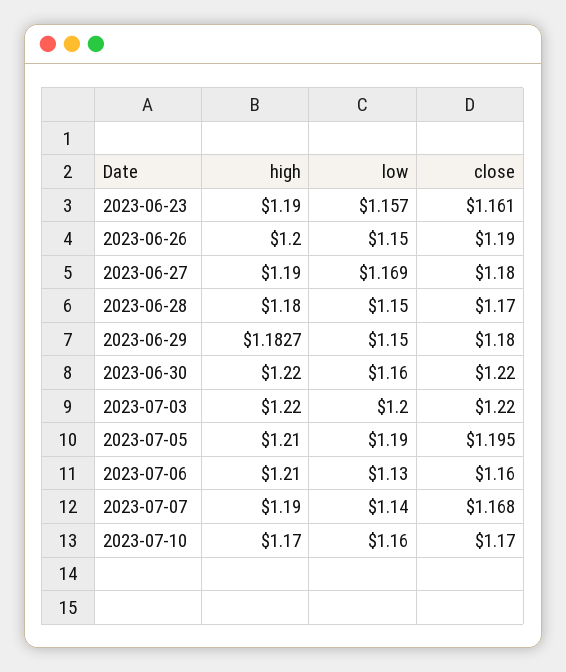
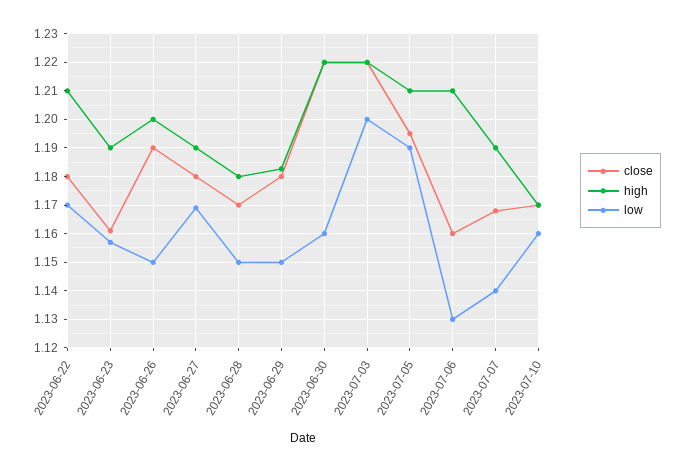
  {
    "high": {
      "2023-06-23": 1.19,
      "2023-06-26": 1.2,
      "2023-06-27": 1.19,
      "2023-06-28": 1.18,
      "2023-06-29": 1.1827,
      "2023-06-30": 1.22,
      "2023-07-03": 1.22,
      "2023-07-05": 1.21,
      "2023-07-06": 1.21,
      "2023-07-07": 1.19,
-     "2023-07-10": 1.17
+     "2023-07-10": 1.17,
+     "2023-06-22": 1.21
    },
    "low": {
      "2023-06-23": 1.157,
      "2023-06-26": 1.15,
      "2023-06-27": 1.169,
      "2023-06-28": 1.15,
      "2023-06-29": 1.15,
      "2023-06-30": 1.16,
      "2023-07-03": 1.2,
      "2023-07-05": 1.19,
      "2023-07-06": 1.13,
      "2023-07-07": 1.14,
-     "2023-07-10": 1.16
+     "2023-07-10": 1.16,
+     "2023-06-22": 1.17
    },
    "close": {
      "2023-06-23": 1.161,
      "2023-06-26": 1.19,
      "2023-06-27": 1.18,
      "2023-06-28": 1.17,
      "2023-06-29": 1.18,
      "2023-06-30": 1.22,
      "2023-07-03": 1.22,
      "2023-07-05": 1.195,
      "2023-07-06": 1.16,
      "2023-07-07": 1.168,
-     "2023-07-10": 1.17
+     "2023-07-10": 1.17,
+     "2023-06-22": 1.18
    }
  }

